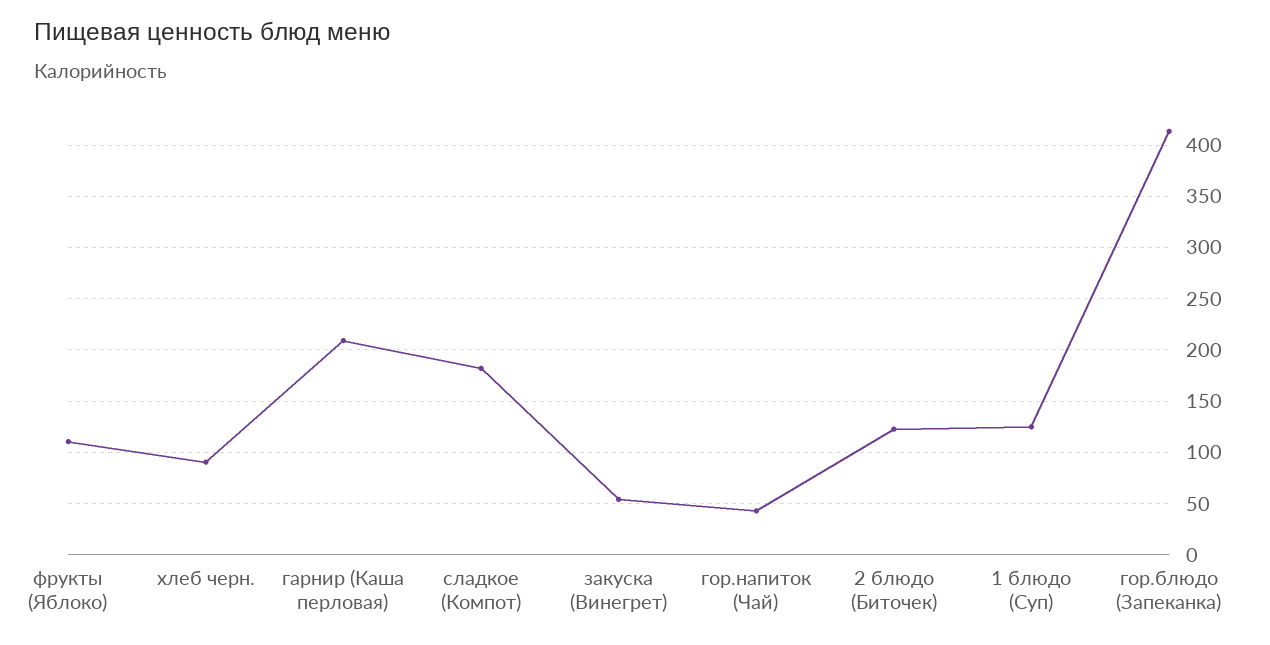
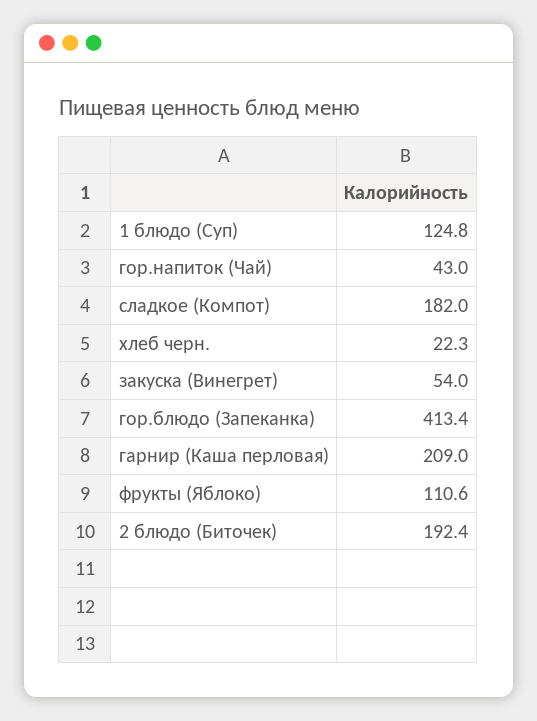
  {
    "фрукты (Яблоко)": 110.6,
-   "хлеб черн.": 90,
+   "хлеб черн.": 22.3,
    "гарнир (Каша перловая)": 209,
    "сладкое (Компот)": 182,
    "закуска (Винегрет)": 54,
    "гор.напиток (Чай)": 43,
-   "2 блюдо (Биточек)": 120,
+   "2 блюдо (Биточек)": 192.4,
    "1 блюдо (Суп)": 124.8,
    "гор.блюдо (Запеканка)": 413.4
  }

